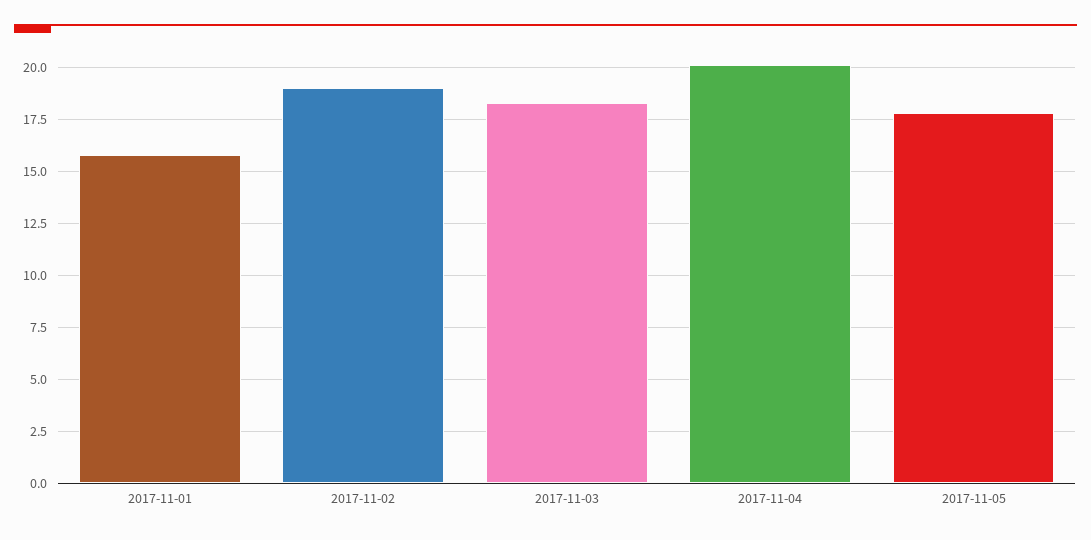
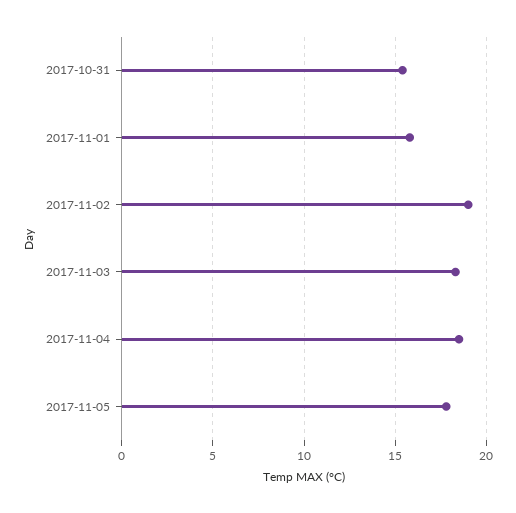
  {
    "2017-11-01": 16,
    "2017-11-02": 19,
    "2017-11-03": 18.5,
-   "2017-11-04": 20,
+   "2017-11-04": 18.5,
-   "2017-11-05": 18
+   "2017-11-05": 18,
+   "2017-10-31": 15.5
  }

